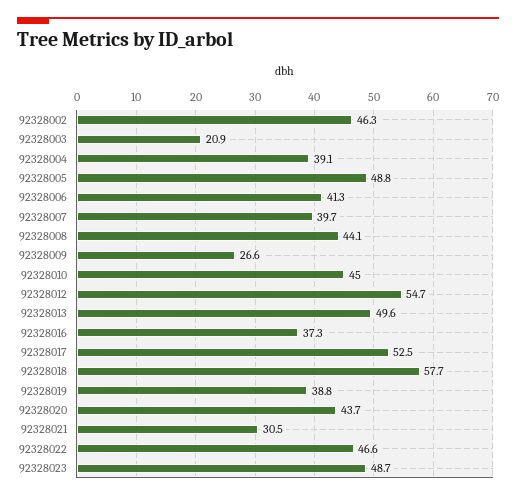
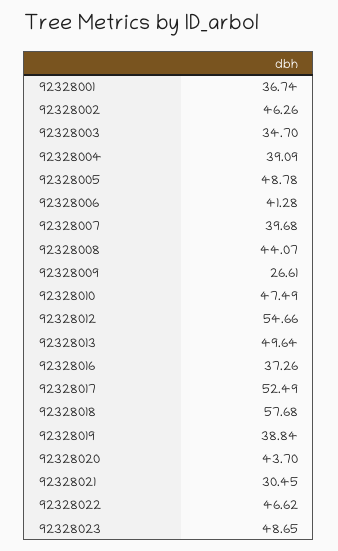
  {
    "92328002": 46.26,
-   "92328003": 20.9,
+   "92328003": 34.7,
    "92328004": 39.09,
    "92328005": 48.78,
    "92328006": 41.28,
    "92328007": 39.68,
    "92328008": 44.07,
    "92328009": 26.61,
-   "92328010": 45,
+   "92328010": 47.49,
    "92328012": 54.66,
    "92328013": 49.64,
    "92328016": 37.26,
    "92328017": 52.49,
    "92328018": 57.68,
    "92328019": 38.84,
    "92328020": 43.7,
    "92328021": 30.45,
    "92328022": 46.62,
-   "92328023": 48.65
+   "92328023": 48.65,
+   "92328001": 36.74
  }

